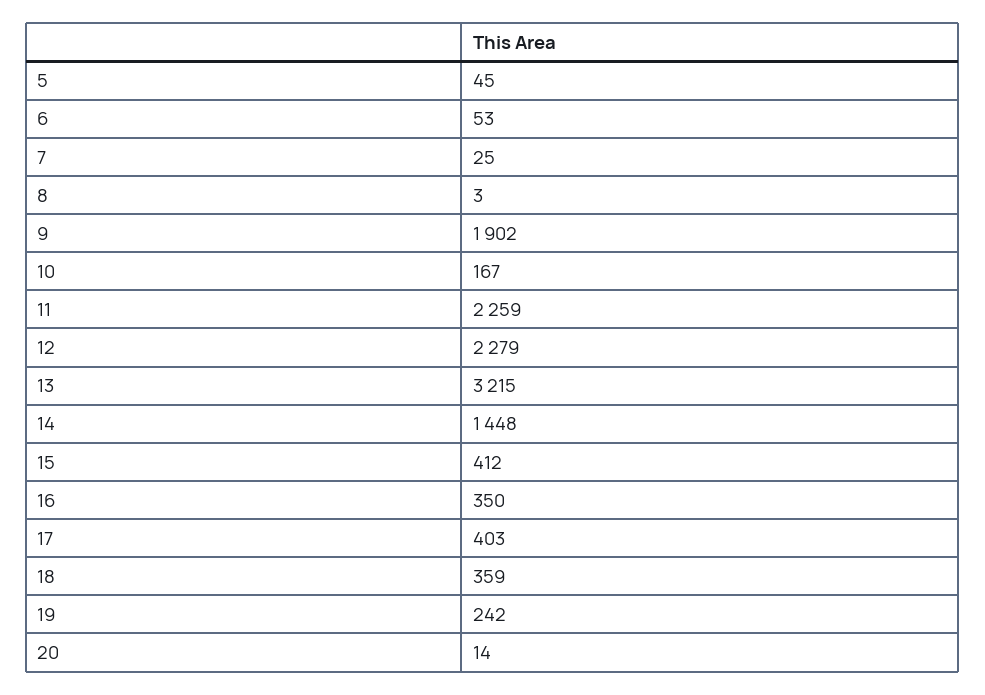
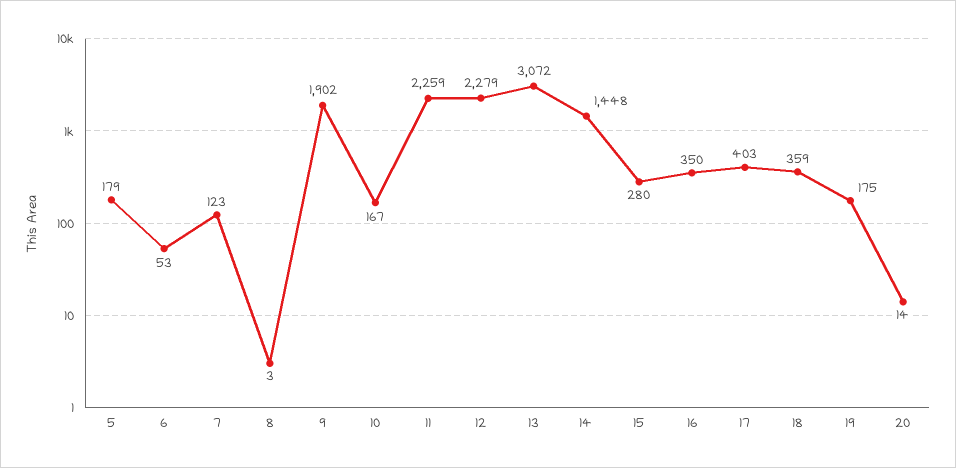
  {
-   "5": 45,
+   "5": 179,
    "6": 53,
-   "7": 25,
+   "7": 123,
    "8": 3,
    "9": 1902,
    "10": 167,
    "11": 2259,
    "12": 2279,
-   "13": 3215,
+   "13": 3072,
    "14": 1448,
-   "15": 412,
+   "15": 280,
    "16": 350,
    "17": 403,
    "18": 359,
-   "19": 242,
+   "19": 175,
    "20": 14
  }

